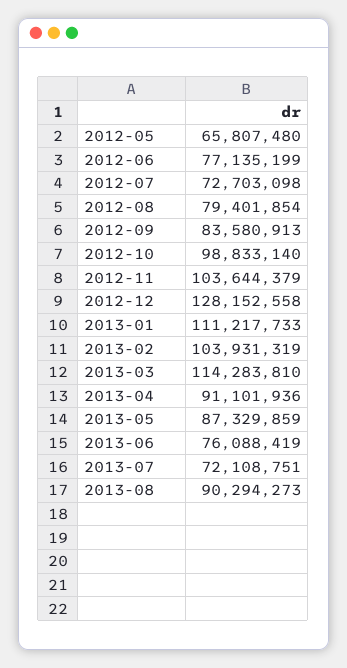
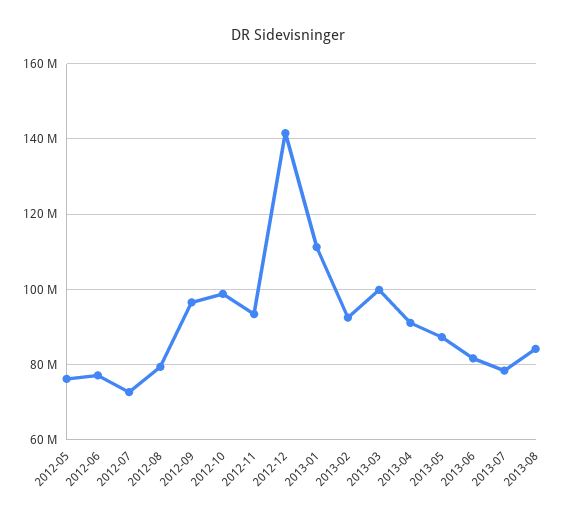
  {
-   "2012-05": 65807480,
+   "2012-05": 76000000,
    "2012-06": 77135199,
    "2012-07": 72703098,
    "2012-08": 79401854,
-   "2012-09": 83580913,
+   "2012-09": 96000000,
    "2012-10": 98833140,
-   "2012-11": 103644379,
+   "2012-11": 94000000,
-   "2012-12": 128152558,
+   "2012-12": 142000000,
    "2013-01": 111217733,
-   "2013-02": 103931319,
+   "2013-02": 92000000,
-   "2013-03": 114283810,
+   "2013-03": 100000000,
    "2013-04": 91101936,
    "2013-05": 87329859,
-   "2013-06": 76088419,
+   "2013-06": 82000000,
-   "2013-07": 72108751,
+   "2013-07": 78000000,
-   "2013-08": 90294273
+   "2013-08": 84000000
  }

